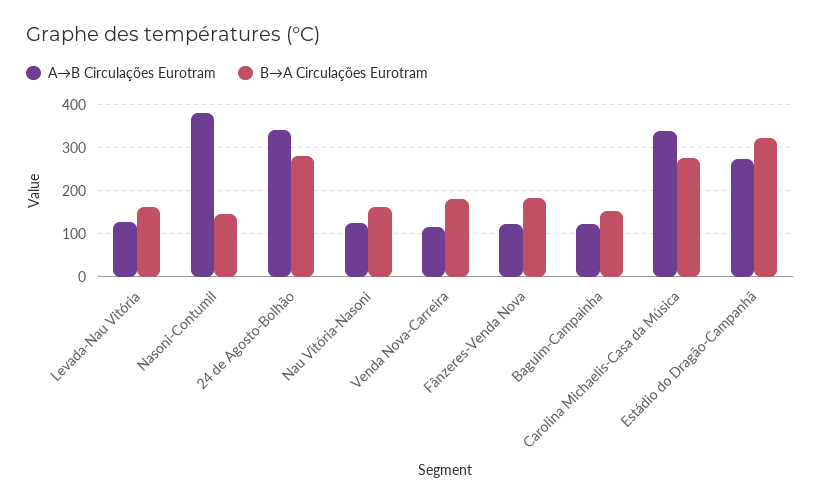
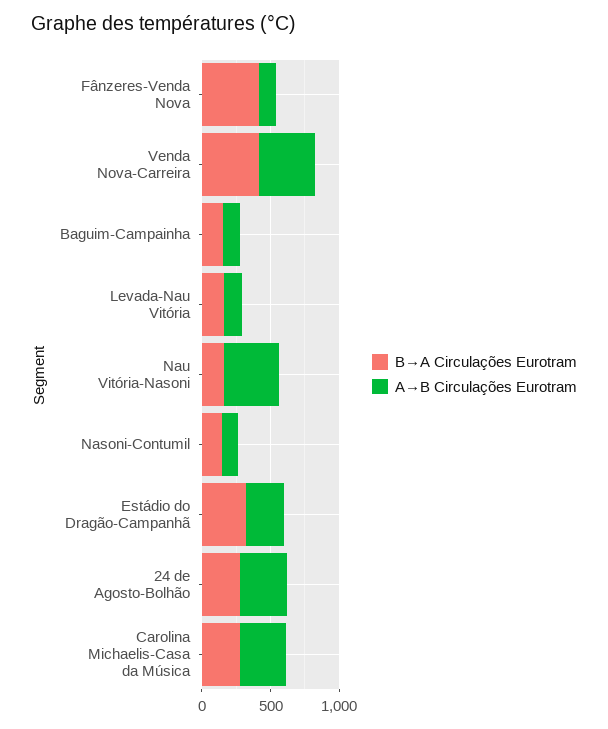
  {
    "A→B Circulações Eurotram": {
      "Levada-Nau Vitória": 120,
-     "Nasoni-Contumil": 380,
+     "Nasoni-Contumil": 100,
      "24 de Agosto-Bolhão": 340,
-     "Nau Vitória-Nasoni": 120,
+     "Nau Vitória-Nasoni": 400,
-     "Venda Nova-Carreira": 120,
+     "Venda Nova-Carreira": 400,
      "Fânzeres-Venda Nova": 120,
      "Baguim-Campainha": 120,
      "Carolina Michaelis-Casa da Música": 340,
      "Estádio do Dragão-Campanhã": 280
    },
    "B→A Circulações Eurotram": {
      "Levada-Nau Vitória": 160,
      "Nasoni-Contumil": 140,
      "24 de Agosto-Bolhão": 280,
      "Nau Vitória-Nasoni": 160,
-     "Venda Nova-Carreira": 180,
+     "Venda Nova-Carreira": 400,
-     "Fânzeres-Venda Nova": 180,
+     "Fânzeres-Venda Nova": 400,
      "Baguim-Campainha": 160,
      "Carolina Michaelis-Casa da Música": 280,
      "Estádio do Dragão-Campanhã": 320
    }
  }

